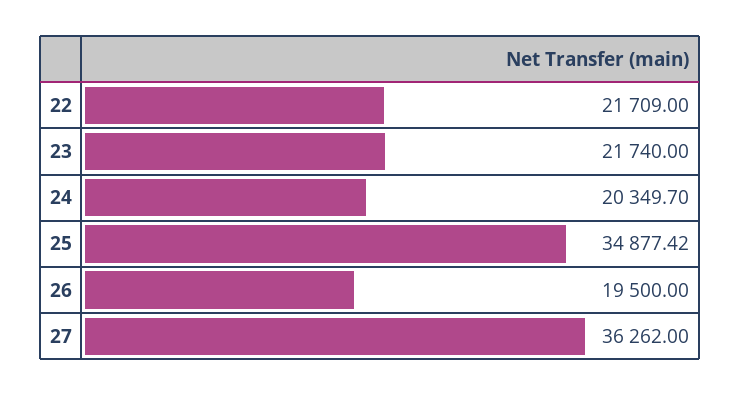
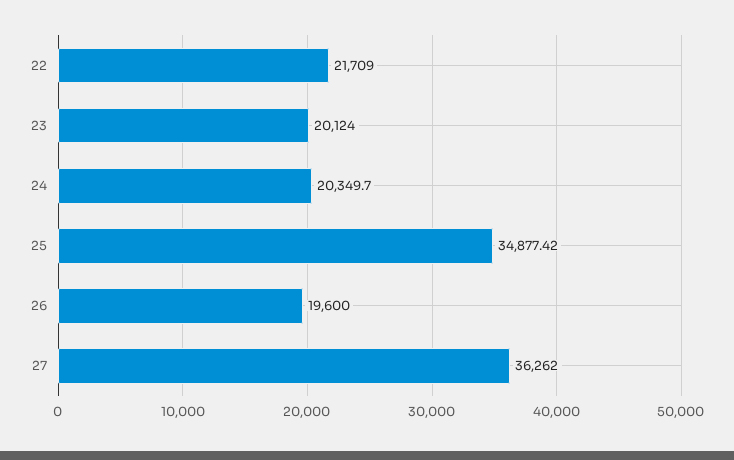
  {
    "22": 21709,
-   "23": 21740,
+   "23": 20124,
    "24": 20349.7,
    "25": 34877.42,
-   "26": 19500,
+   "26": 19600,
    "27": 36262
  }

